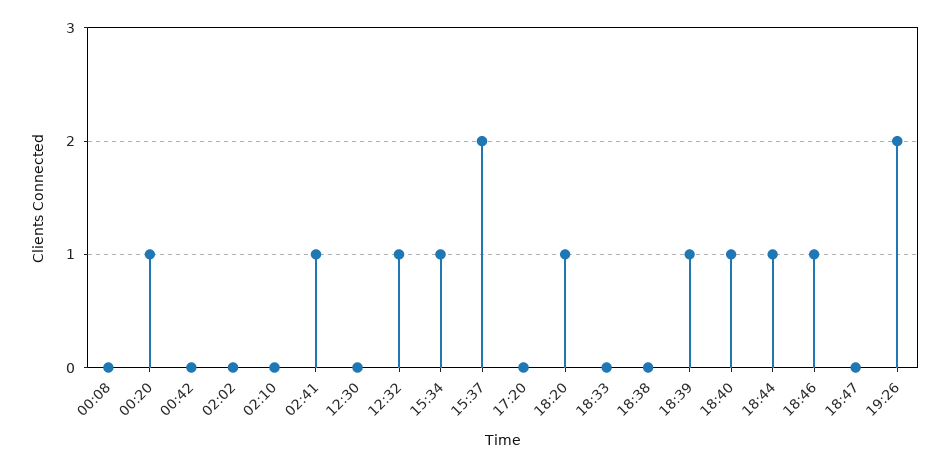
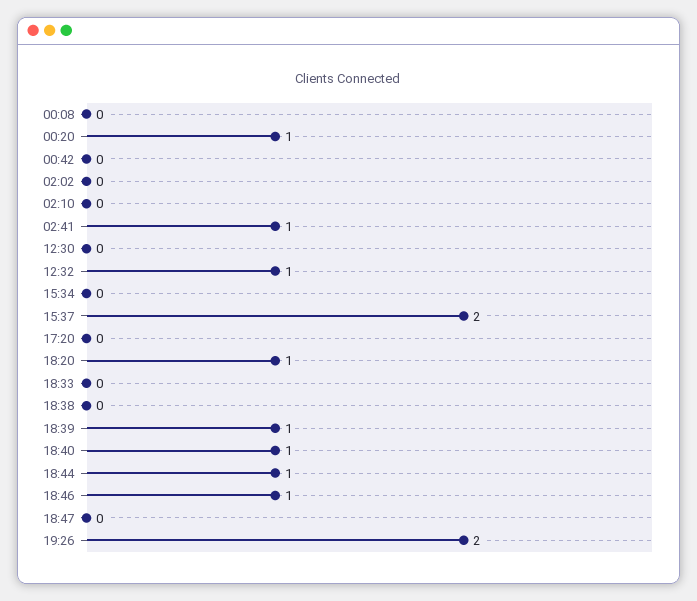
  {
    "00:08": 0,
    "00:20": 1,
    "00:42": 0,
    "02:02": 0,
    "02:10": 0,
    "02:41": 1,
    "12:30": 0,
    "12:32": 1,
-   "15:34": 1,
+   "15:34": 0,
    "15:37": 2,
    "17:20": 0,
    "18:20": 1,
    "18:33": 0,
    "18:38": 0,
    "18:39": 1,
    "18:40": 1,
    "18:44": 1,
    "18:46": 1,
    "18:47": 0,
    "19:26": 2
  }

